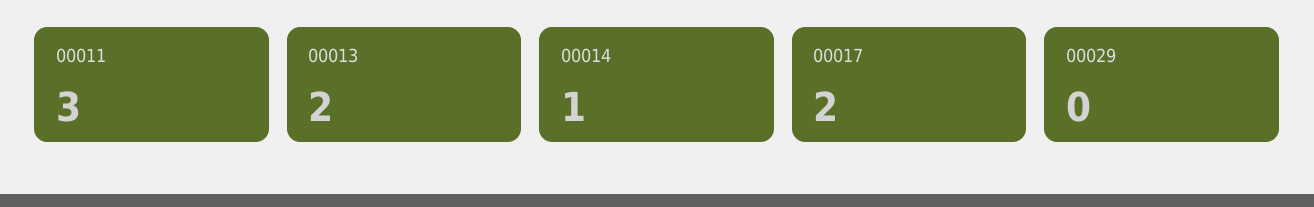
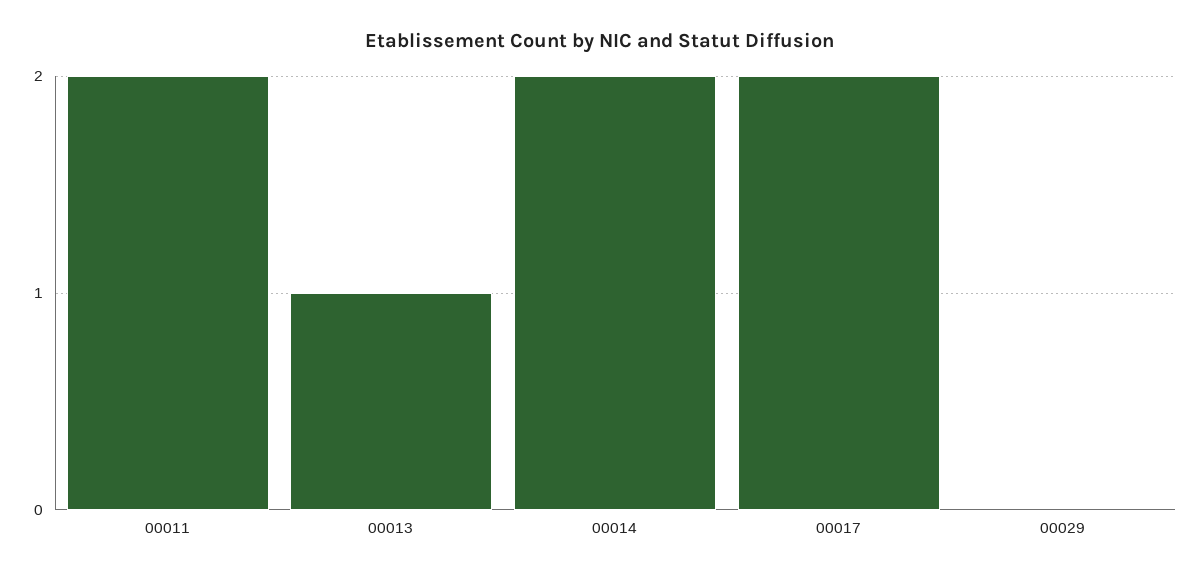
  {
-   "00011": 3,
+   "00011": 2,
-   "00013": 2,
+   "00013": 1,
-   "00014": 1,
+   "00014": 2,
    "00017": 2,
    "00029": 0
  }

